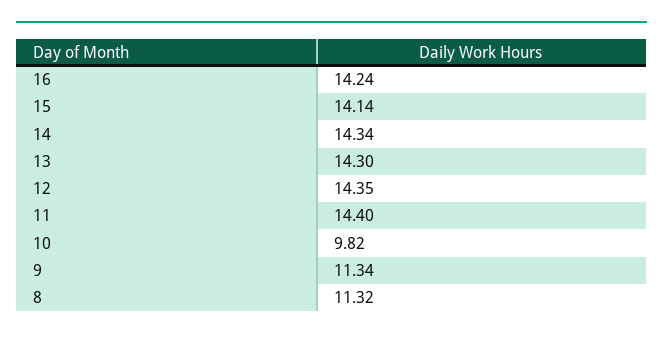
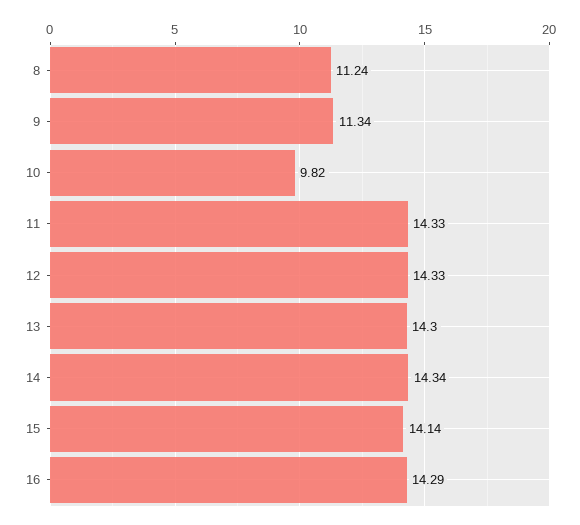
  {
-   "16": 14.24,
+   "16": 14.29,
    "15": 14.14,
    "14": 14.34,
    "13": 14.3,
-   "12": 14.35,
+   "12": 14.33,
-   "11": 14.4,
+   "11": 14.33,
    "10": 9.82,
    "9": 11.34,
-   "8": 11.32
+   "8": 11.24
  }

